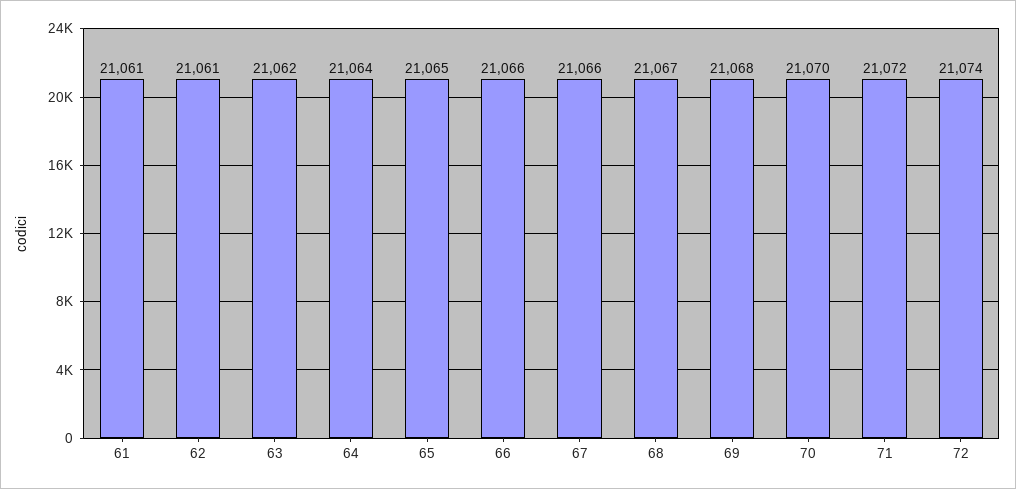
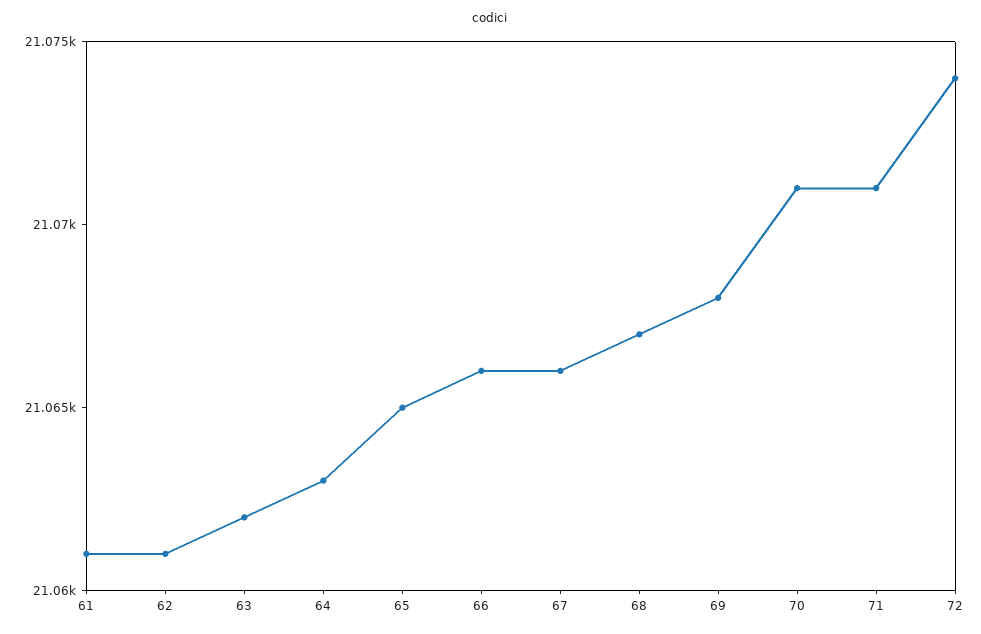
  {
    "61": 21061,
    "62": 21061,
    "63": 21062,
-   "64": 21064,
+   "64": 21063,
    "65": 21065,
    "66": 21066,
    "67": 21066,
    "68": 21067,
    "69": 21068,
-   "70": 21070,
+   "70": 21071,
-   "71": 21072,
+   "71": 21071,
    "72": 21074
  }

